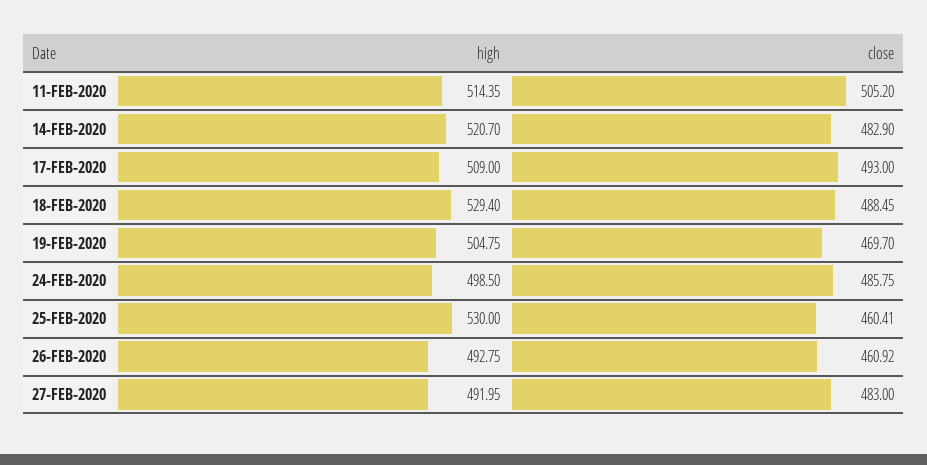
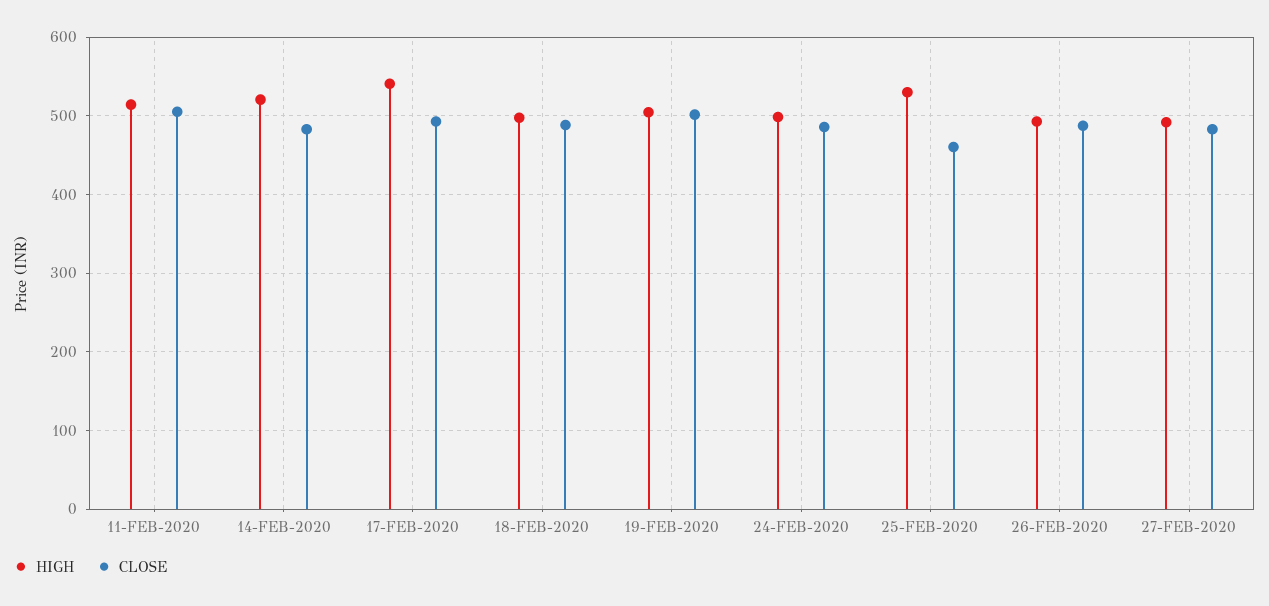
  {
    "high": {
      "11-FEB-2020": 514.35,
      "14-FEB-2020": 520.7,
-     "17-FEB-2020": 509,
+     "17-FEB-2020": 540,
-     "18-FEB-2020": 529.4,
+     "18-FEB-2020": 500,
      "19-FEB-2020": 504.75,
      "24-FEB-2020": 498.5,
      "25-FEB-2020": 530,
      "26-FEB-2020": 492.75,
      "27-FEB-2020": 491.95
    },
    "close": {
      "11-FEB-2020": 505.2,
      "14-FEB-2020": 482.9,
      "17-FEB-2020": 493,
      "18-FEB-2020": 488.45,
-     "19-FEB-2020": 469.7,
+     "19-FEB-2020": 500,
      "24-FEB-2020": 485.75,
      "25-FEB-2020": 460.41,
-     "26-FEB-2020": 460.92,
+     "26-FEB-2020": 490,
      "27-FEB-2020": 483
    }
  }

